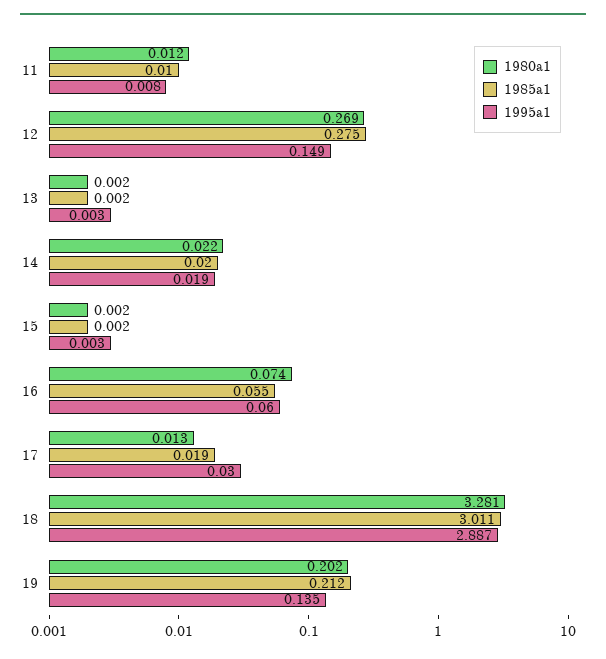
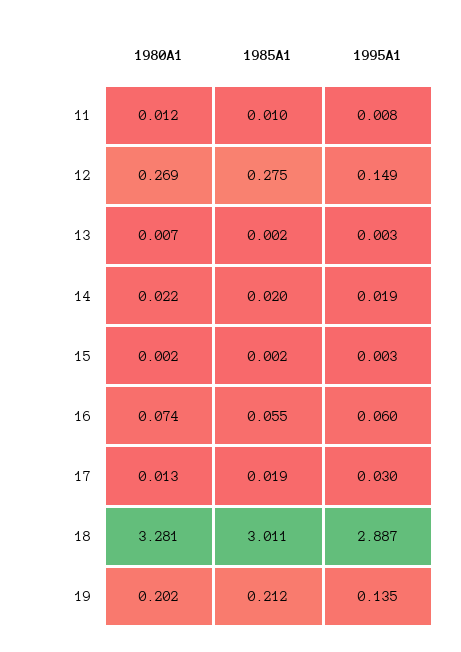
  {
    "1980a1": {
      "11": 0.012,
      "12": 0.269,
-     "13": 0.002,
+     "13": 0.007,
      "14": 0.022,
      "15": 0.002,
      "16": 0.074,
      "17": 0.013,
      "18": 3.281,
      "19": 0.202
    },
    "1985a1": {
      "11": 0.01,
      "12": 0.275,
      "13": 0.002,
      "14": 0.02,
      "15": 0.002,
      "16": 0.055,
      "17": 0.019,
      "18": 3.011,
      "19": 0.212
    },
    "1995a1": {
      "11": 0.008,
      "12": 0.149,
      "13": 0.003,
      "14": 0.019,
      "15": 0.003,
      "16": 0.06,
      "17": 0.03,
      "18": 2.887,
      "19": 0.135
    }
  }

